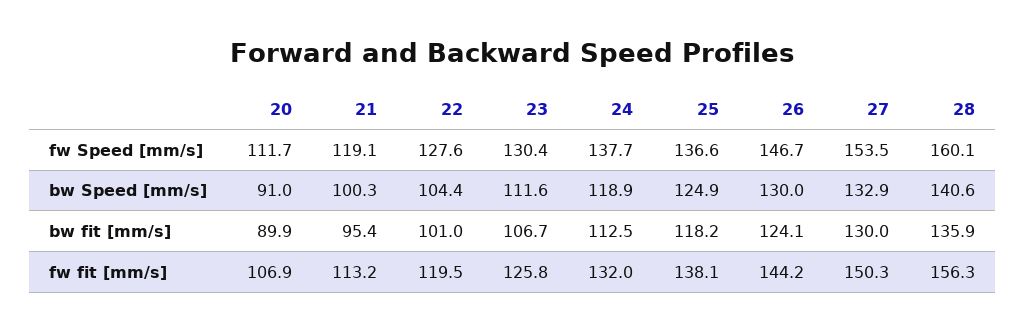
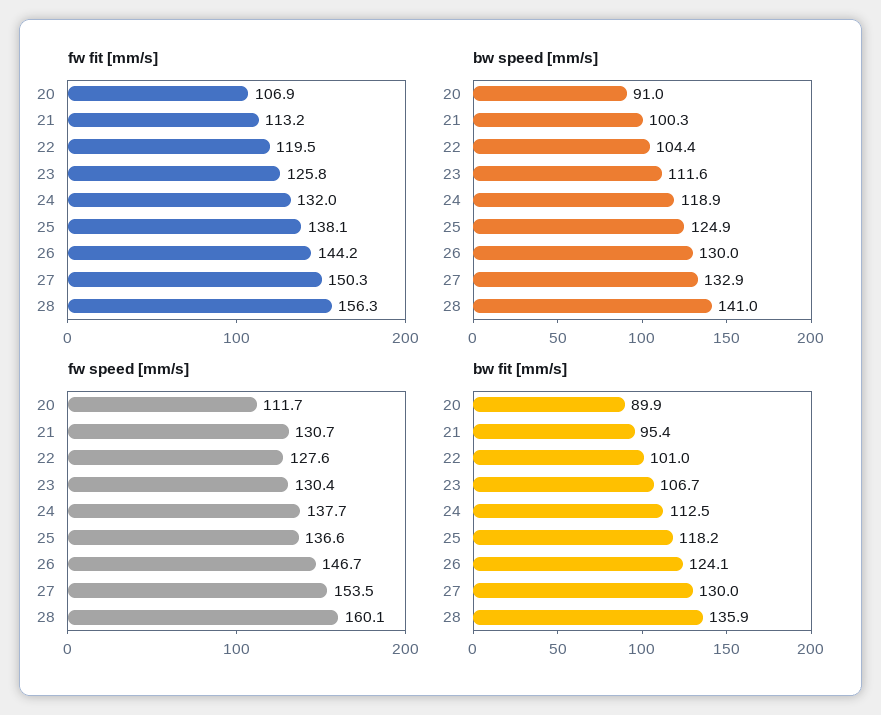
  {
    "fw Speed [mm/s]": {
      "20": 111.7,
-     "21": 119.1,
+     "21": 130.7,
      "22": 127.6,
      "23": 130.4,
      "24": 137.7,
      "25": 136.6,
      "26": 146.7,
      "27": 153.5,
      "28": 160.1
    },
    "bw Speed [mm/s]": {
      "20": 91,
      "21": 100.3,
      "22": 104.4,
      "23": 111.6,
      "24": 118.9,
      "25": 124.9,
      "26": 130,
      "27": 132.9,
-     "28": 140.6
+     "28": 141
    },
    "bw fit [mm/s]": {
      "20": 89.9,
      "21": 95.4,
      "22": 101,
      "23": 106.7,
      "24": 112.5,
      "25": 118.2,
      "26": 124.1,
      "27": 130,
      "28": 135.9
    },
    "fw fit [mm/s]": {
      "20": 106.9,
      "21": 113.2,
      "22": 119.5,
      "23": 125.8,
      "24": 132,
      "25": 138.1,
      "26": 144.2,
      "27": 150.3,
      "28": 156.3
    }
  }

